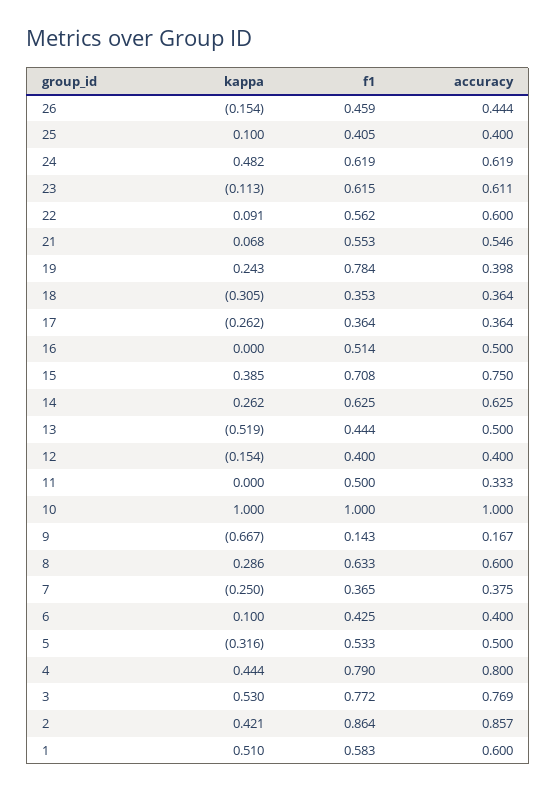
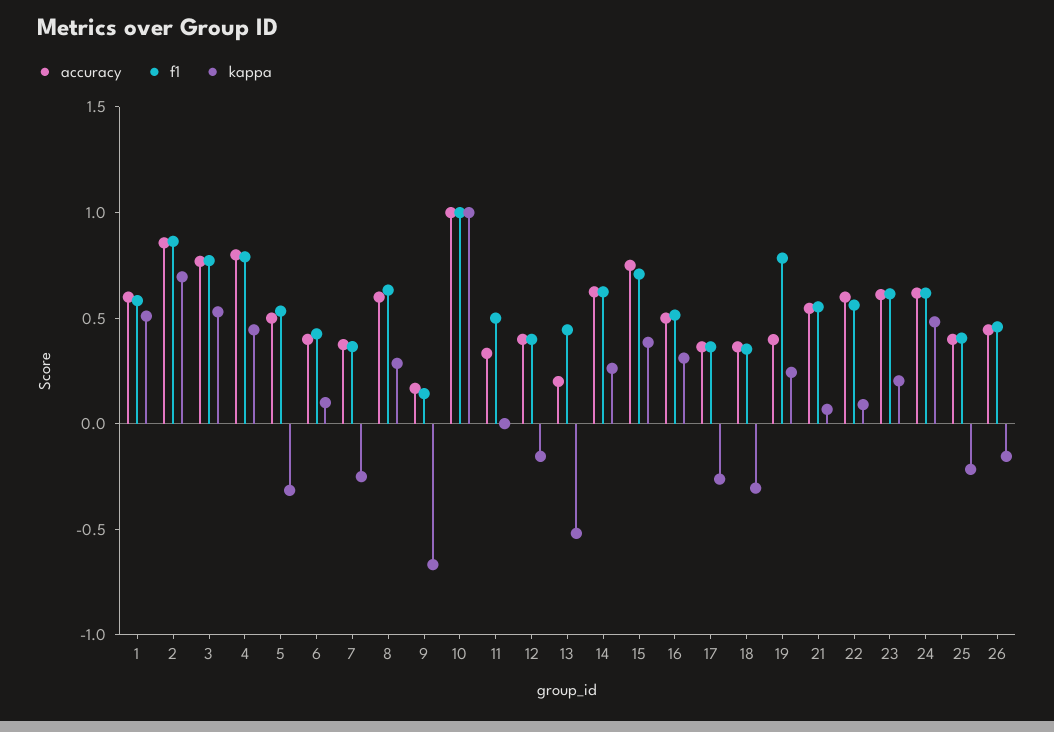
  {
    "kappa": {
      "26": -0.154,
-     "25": 0.1,
+     "25": -0.2,
      "24": 0.482,
-     "23": -0.113,
+     "23": 0.2,
      "22": 0.091,
      "21": 0.068,
      "19": 0.243,
      "18": -0.305,
      "17": -0.262,
-     "16": 0,
+     "16": 0.3,
      "15": 0.385,
      "14": 0.262,
      "13": -0.519,
      "12": -0.154,
      "11": 0,
      "10": 1,
      "9": -0.667,
      "8": 0.286,
      "7": -0.25,
      "6": 0.1,
      "5": -0.316,
      "4": 0.444,
      "3": 0.53,
-     "2": 0.421,
+     "2": 0.7,
      "1": 0.51
    },
    "f1": {
      "26": 0.459,
      "25": 0.405,
      "24": 0.619,
      "23": 0.615,
      "22": 0.562,
      "21": 0.553,
      "19": 0.784,
      "18": 0.353,
      "17": 0.364,
      "16": 0.514,
      "15": 0.708,
      "14": 0.625,
      "13": 0.444,
      "12": 0.4,
      "11": 0.5,
      "10": 1,
      "9": 0.143,
      "8": 0.633,
      "7": 0.365,
      "6": 0.425,
      "5": 0.533,
      "4": 0.79,
      "3": 0.772,
      "2": 0.864,
      "1": 0.583
    },
    "accuracy": {
      "26": 0.444,
      "25": 0.4,
      "24": 0.619,
      "23": 0.611,
      "22": 0.6,
      "21": 0.546,
      "19": 0.398,
      "18": 0.364,
      "17": 0.364,
      "16": 0.5,
      "15": 0.75,
      "14": 0.625,
-     "13": 0.5,
+     "13": 0.2,
      "12": 0.4,
      "11": 0.333,
      "10": 1,
      "9": 0.167,
      "8": 0.6,
      "7": 0.375,
      "6": 0.4,
      "5": 0.5,
      "4": 0.8,
      "3": 0.769,
      "2": 0.857,
      "1": 0.6
    }
  }

